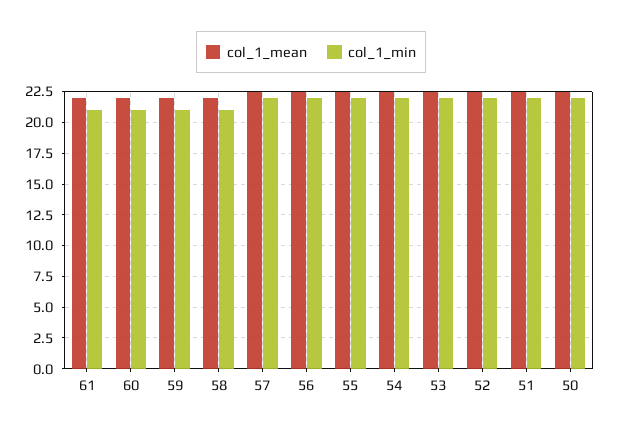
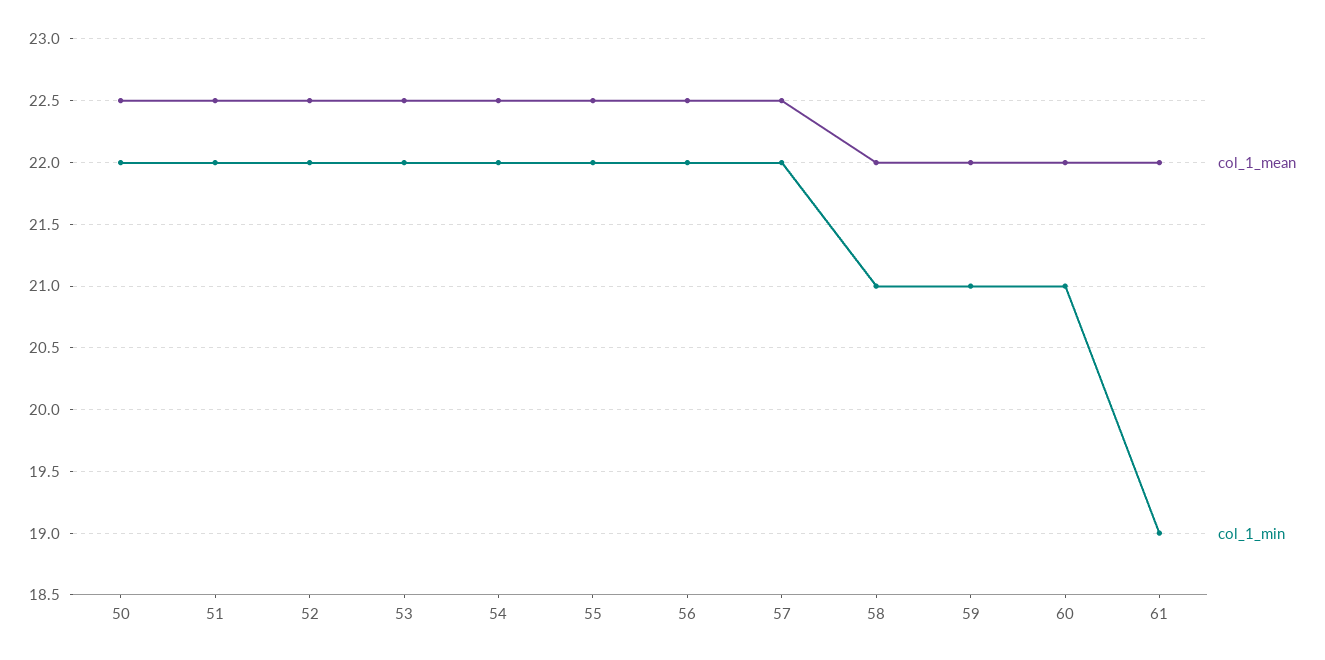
  {
    "col_1_mean": {
      "61": 22,
      "60": 22,
      "59": 22,
      "58": 22,
      "57": 22.5,
      "56": 22.5,
      "55": 22.5,
      "54": 22.5,
      "53": 22.5,
      "52": 22.5,
      "51": 22.5,
      "50": 22.5
    },
    "col_1_min": {
-     "61": 21,
+     "61": 19,
      "60": 21,
      "59": 21,
      "58": 21,
      "57": 22,
      "56": 22,
      "55": 22,
      "54": 22,
      "53": 22,
      "52": 22,
      "51": 22,
      "50": 22
    }
  }

